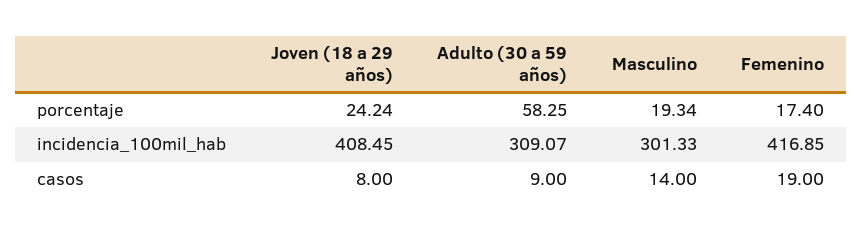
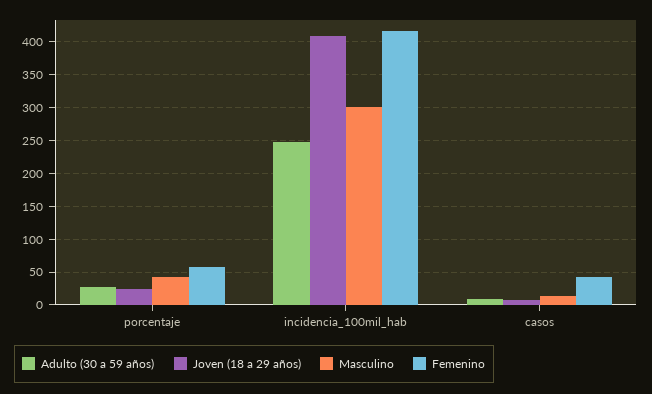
  {
    "Joven (18 a 29 años)": {
      "porcentaje": 24.24,
      "incidencia_100mil_hab": 408.45,
      "casos": 8
    },
    "Adulto (30 a 59 años)": {
-     "porcentaje": 58.25,
+     "porcentaje": 30,
-     "incidencia_100mil_hab": 309.07,
+     "incidencia_100mil_hab": 250,
      "casos": 9
    },
    "Masculino": {
-     "porcentaje": 19.34,
+     "porcentaje": 40,
      "incidencia_100mil_hab": 301.33,
      "casos": 14
    },
    "Femenino": {
-     "porcentaje": 17.4,
+     "porcentaje": 60,
      "incidencia_100mil_hab": 416.85,
-     "casos": 19
+     "casos": 40
    }
  }

